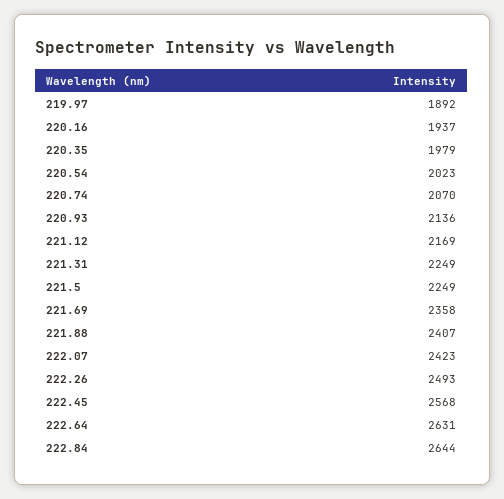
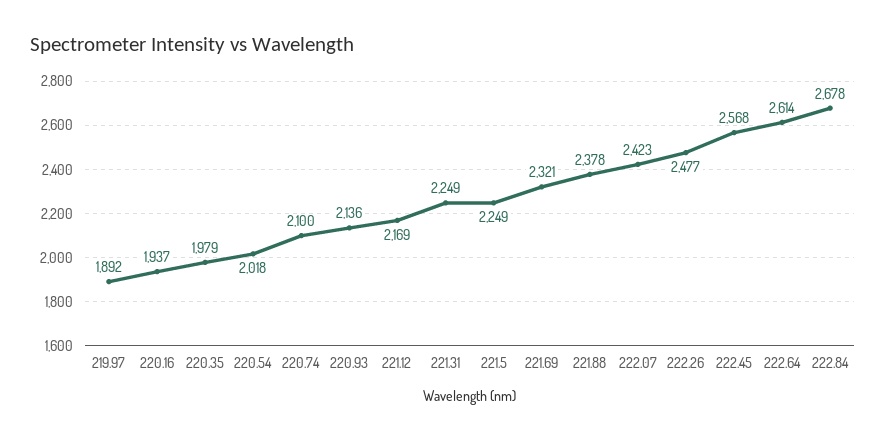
  {
    "219.97": 1892,
    "220.16": 1937,
    "220.35": 1979,
-   "220.54": 2023,
+   "220.54": 2018,
-   "220.74": 2070,
+   "220.74": 2100,
    "220.93": 2136,
    "221.12": 2169,
    "221.31": 2249,
    "221.5": 2249,
-   "221.69": 2358,
+   "221.69": 2321,
-   "221.88": 2407,
+   "221.88": 2378,
    "222.07": 2423,
-   "222.26": 2493,
+   "222.26": 2477,
    "222.45": 2568,
-   "222.64": 2631,
+   "222.64": 2614,
-   "222.84": 2644
+   "222.84": 2678
  }

